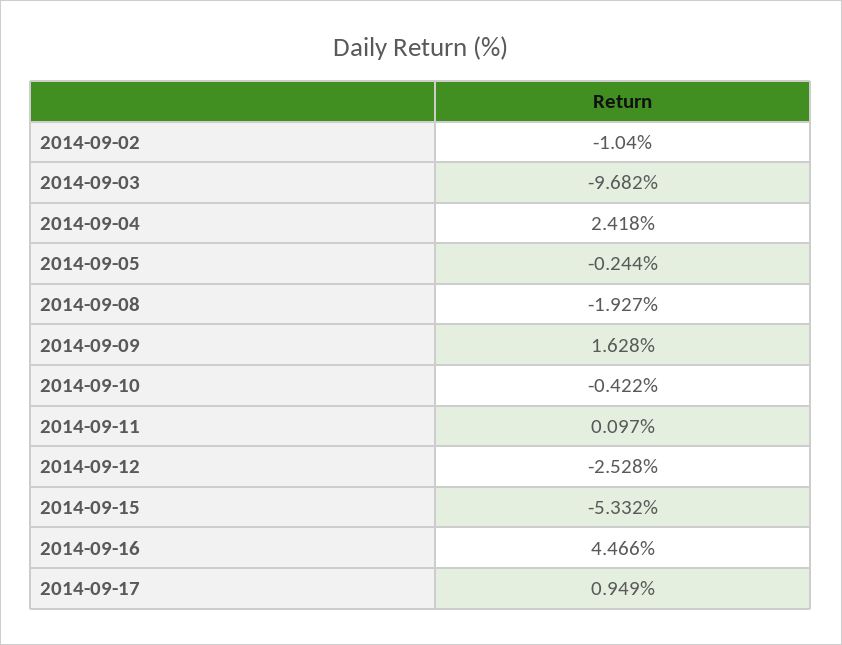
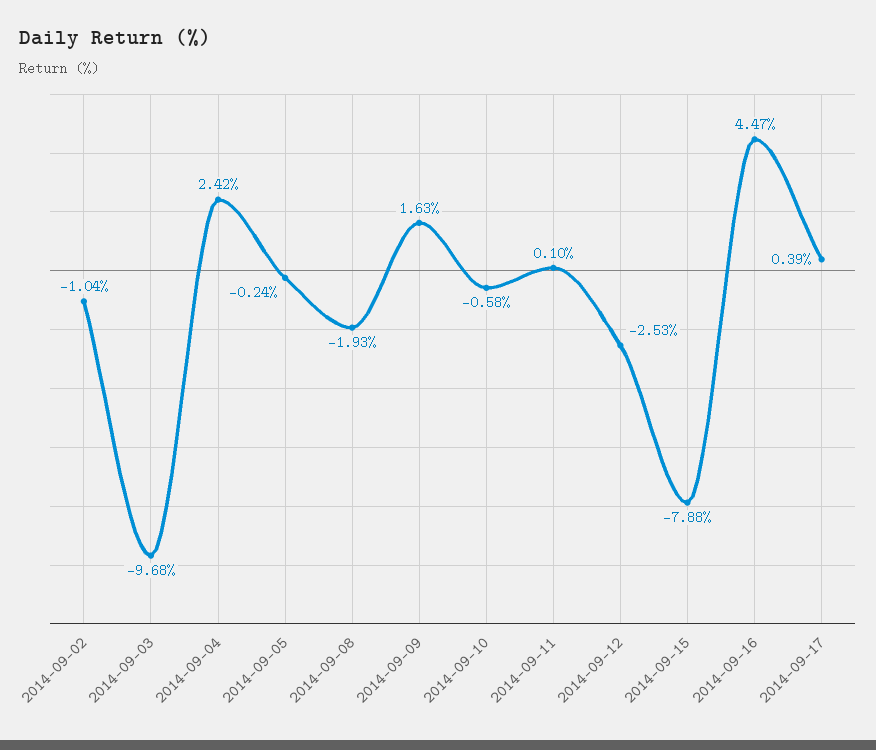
  {
    "2014-09-02": -1.04,
    "2014-09-03": -9.682,
    "2014-09-04": 2.418,
    "2014-09-05": -0.244,
    "2014-09-08": -1.927,
    "2014-09-09": 1.628,
-   "2014-09-10": -0.422,
+   "2014-09-10": -0.58,
    "2014-09-11": 0.097,
    "2014-09-12": -2.528,
-   "2014-09-15": -5.332,
+   "2014-09-15": -7.88,
    "2014-09-16": 4.466,
-   "2014-09-17": 0.949
+   "2014-09-17": 0.39
  }

